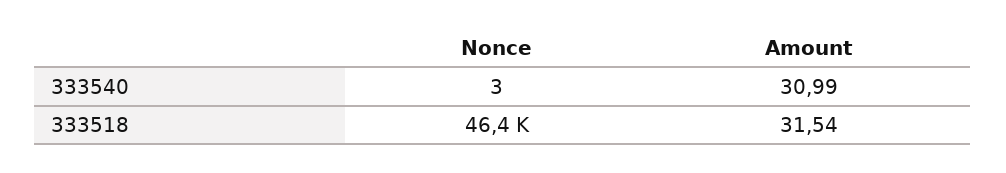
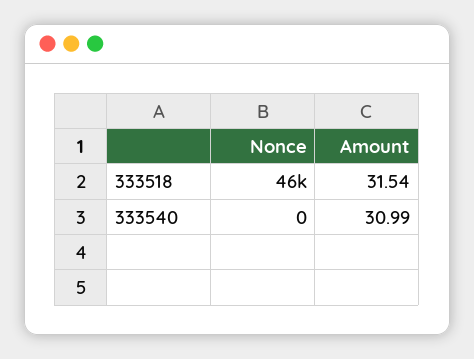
  {
    "Nonce": {
-     "333540": 3,
+     "333540": 0,
      "333518": 46400
    },
    "Amount": {
      "333540": 30.99,
      "333518": 31.54
    }
  }

